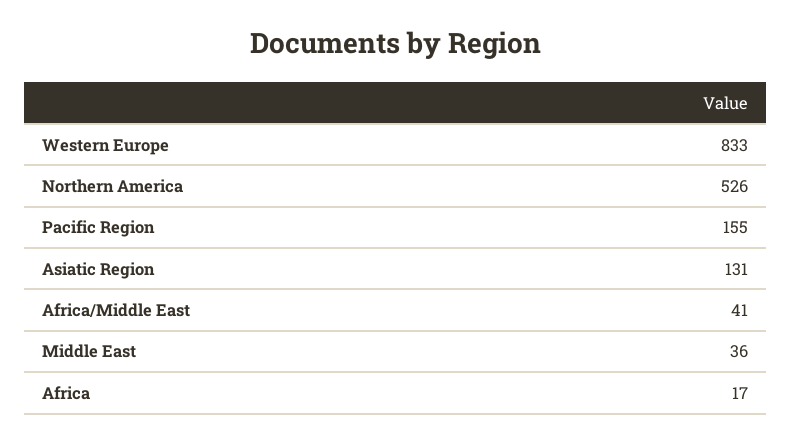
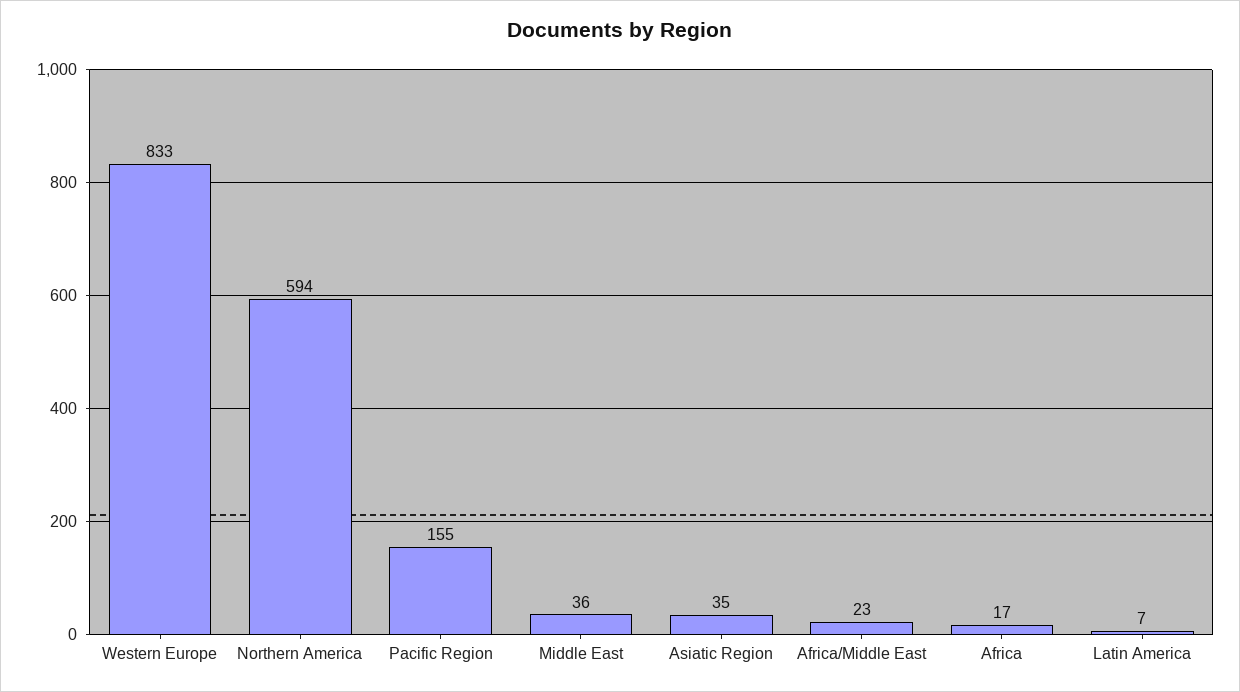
  {
    "Western Europe": 833,
-   "Northern America": 526,
+   "Northern America": 594,
    "Pacific Region": 155,
-   "Asiatic Region": 131,
+   "Asiatic Region": 35,
-   "Africa/Middle East": 41,
+   "Africa/Middle East": 23,
    "Middle East": 36,
-   "Africa": 17
+   "Africa": 17,
+   "Latin America": 7
  }

